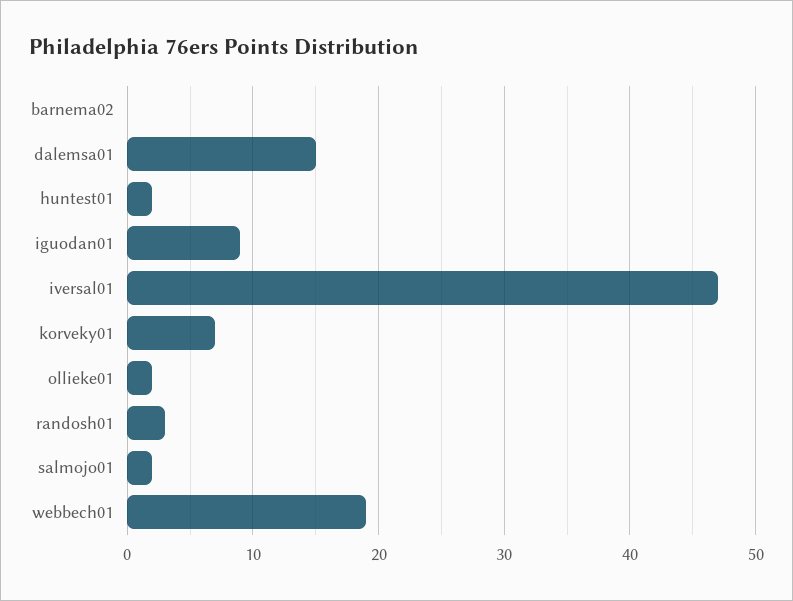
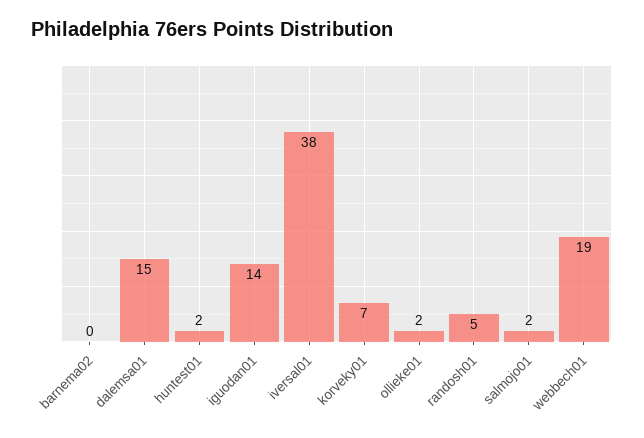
  {
    "barnema02": 0,
    "dalemsa01": 15,
    "huntest01": 2,
-   "iguodan01": 9,
+   "iguodan01": 14,
-   "iversal01": 47,
+   "iversal01": 38,
    "korveky01": 7,
    "ollieke01": 2,
-   "randosh01": 3,
+   "randosh01": 5,
    "salmojo01": 2,
    "webbech01": 19
  }

